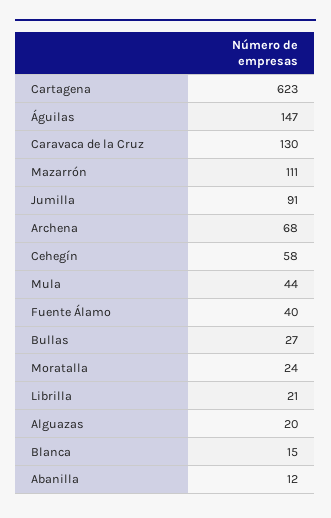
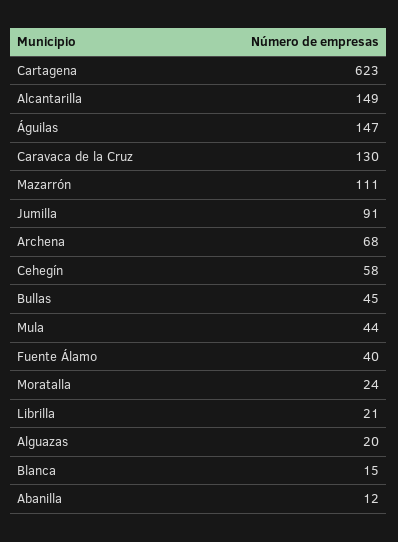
  {
    "Cartagena": 623,
    "Águilas": 147,
    "Caravaca de la Cruz": 130,
    "Mazarrón": 111,
    "Jumilla": 91,
    "Archena": 68,
    "Cehegín": 58,
    "Mula": 44,
    "Fuente Álamo": 40,
-   "Bullas": 27,
+   "Bullas": 45,
    "Moratalla": 24,
    "Librilla": 21,
    "Alguazas": 20,
    "Blanca": 15,
-   "Abanilla": 12
+   "Abanilla": 12,
+   "Alcantarilla": 149
  }

